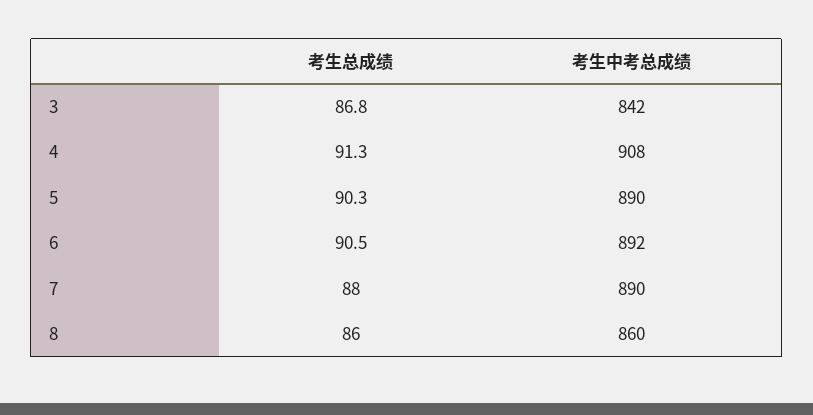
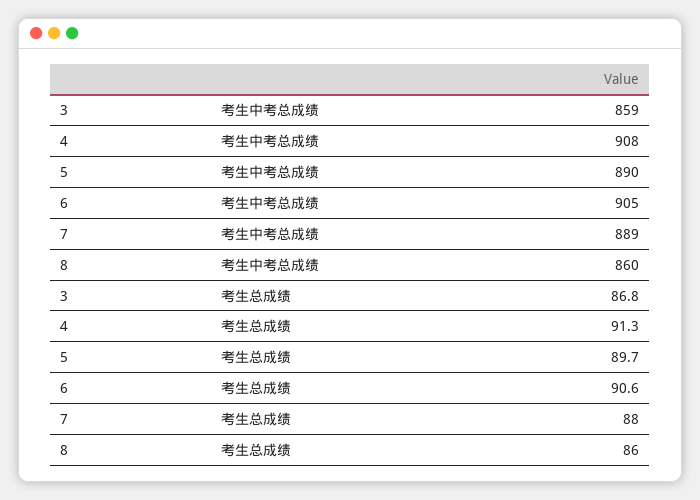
  {
    "考生总成绩": {
      "3": 86.8,
      "4": 91.3,
-     "5": 90.3,
+     "5": 89.7,
-     "6": 90.5,
+     "6": 90.6,
      "7": 88,
      "8": 86
    },
    "考生中考总成绩": {
-     "3": 842,
+     "3": 859,
      "4": 908,
      "5": 890,
-     "6": 892,
+     "6": 905,
-     "7": 890,
+     "7": 889,
      "8": 860
    }
  }

